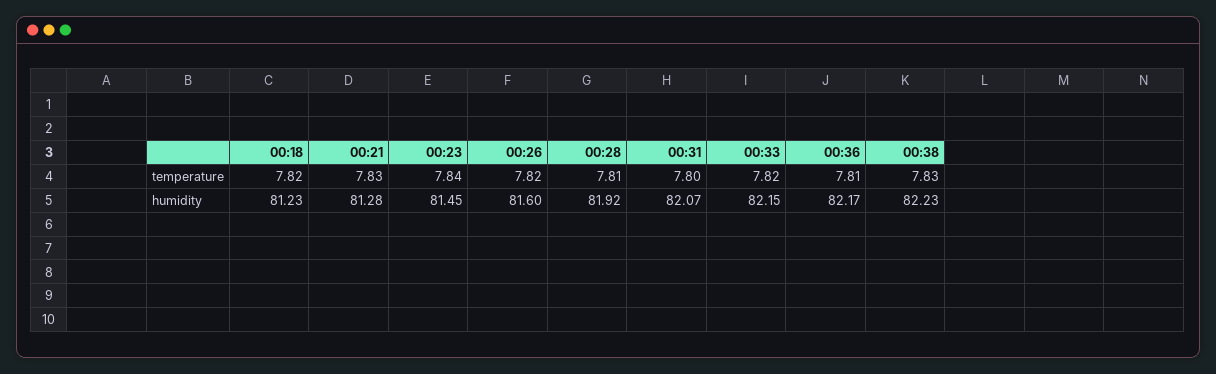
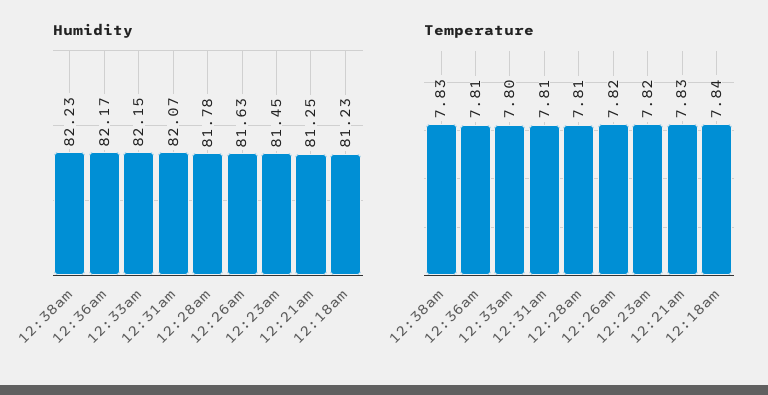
  {
    "temperature": {
-     "00:18": 7.82,
+     "00:18": 7.84,
      "00:21": 7.83,
-     "00:23": 7.84,
+     "00:23": 7.82,
      "00:26": 7.82,
      "00:28": 7.81,
-     "00:31": 7.8,
+     "00:31": 7.81,
-     "00:33": 7.82,
+     "00:33": 7.8,
      "00:36": 7.81,
      "00:38": 7.83
    },
    "humidity": {
      "00:18": 81.23,
-     "00:21": 81.28,
+     "00:21": 81.25,
      "00:23": 81.45,
-     "00:26": 81.6,
+     "00:26": 81.63,
-     "00:28": 81.92,
+     "00:28": 81.78,
      "00:31": 82.07,
      "00:33": 82.15,
      "00:36": 82.17,
      "00:38": 82.23
    }
  }

